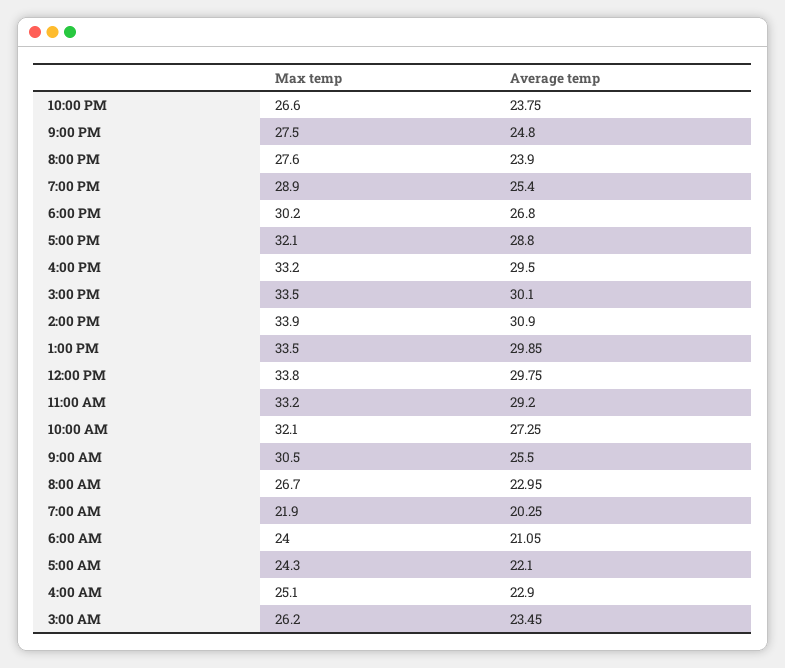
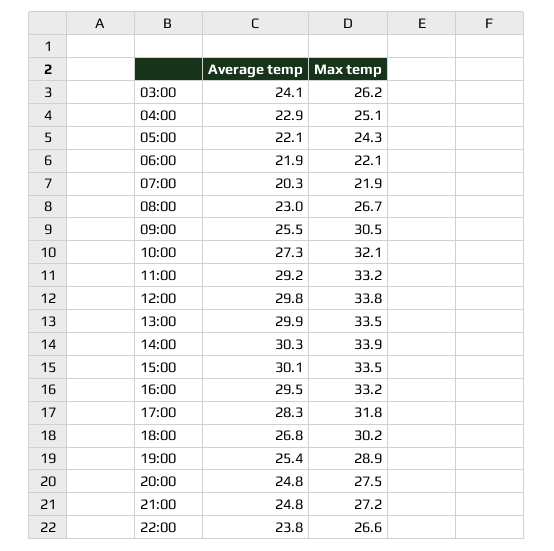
  {
    "Max temp": {
      "10:00 PM": 26.6,
-     "9:00 PM": 27.5,
+     "9:00 PM": 27.2,
-     "8:00 PM": 27.6,
+     "8:00 PM": 27.5,
      "7:00 PM": 28.9,
      "6:00 PM": 30.2,
-     "5:00 PM": 32.1,
+     "5:00 PM": 31.8,
      "4:00 PM": 33.2,
      "3:00 PM": 33.5,
      "2:00 PM": 33.9,
      "1:00 PM": 33.5,
      "12:00 PM": 33.8,
      "11:00 AM": 33.2,
      "10:00 AM": 32.1,
      "9:00 AM": 30.5,
      "8:00 AM": 26.7,
      "7:00 AM": 21.9,
-     "6:00 AM": 24,
+     "6:00 AM": 22.1,
      "5:00 AM": 24.3,
      "4:00 AM": 25.1,
      "3:00 AM": 26.2
    },
    "Average temp": {
      "10:00 PM": 23.75,
      "9:00 PM": 24.8,
-     "8:00 PM": 23.9,
+     "8:00 PM": 24.8,
      "7:00 PM": 25.4,
      "6:00 PM": 26.8,
-     "5:00 PM": 28.8,
+     "5:00 PM": 28.3,
      "4:00 PM": 29.5,
      "3:00 PM": 30.1,
-     "2:00 PM": 30.9,
+     "2:00 PM": 30.3,
      "1:00 PM": 29.85,
      "12:00 PM": 29.75,
      "11:00 AM": 29.2,
      "10:00 AM": 27.25,
      "9:00 AM": 25.5,
      "8:00 AM": 22.95,
      "7:00 AM": 20.25,
-     "6:00 AM": 21.05,
+     "6:00 AM": 21.9,
      "5:00 AM": 22.1,
      "4:00 AM": 22.9,
-     "3:00 AM": 23.45
+     "3:00 AM": 24.1
    }
  }

